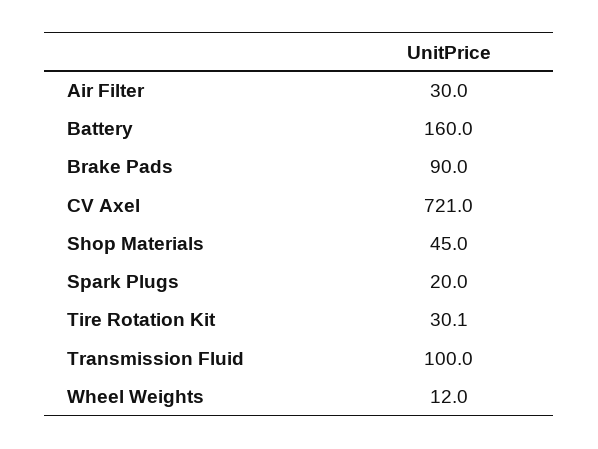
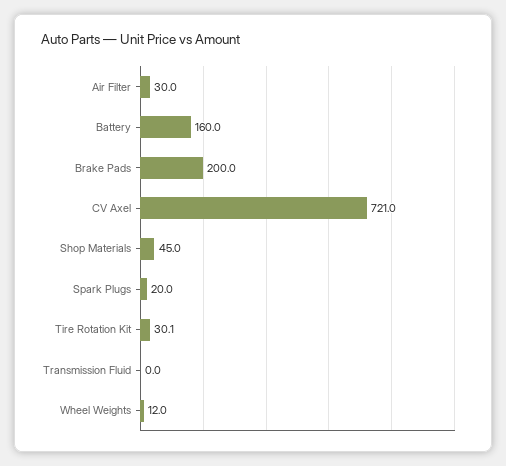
  {
    "Air Filter": 30,
    "Battery": 160,
-   "Brake Pads": 90,
+   "Brake Pads": 200,
    "CV Axel": 721,
    "Shop Materials": 45,
    "Spark Plugs": 20,
    "Tire Rotation Kit": 30.1,
-   "Transmission Fluid": 100,
+   "Transmission Fluid": 0,
    "Wheel Weights": 12
  }

